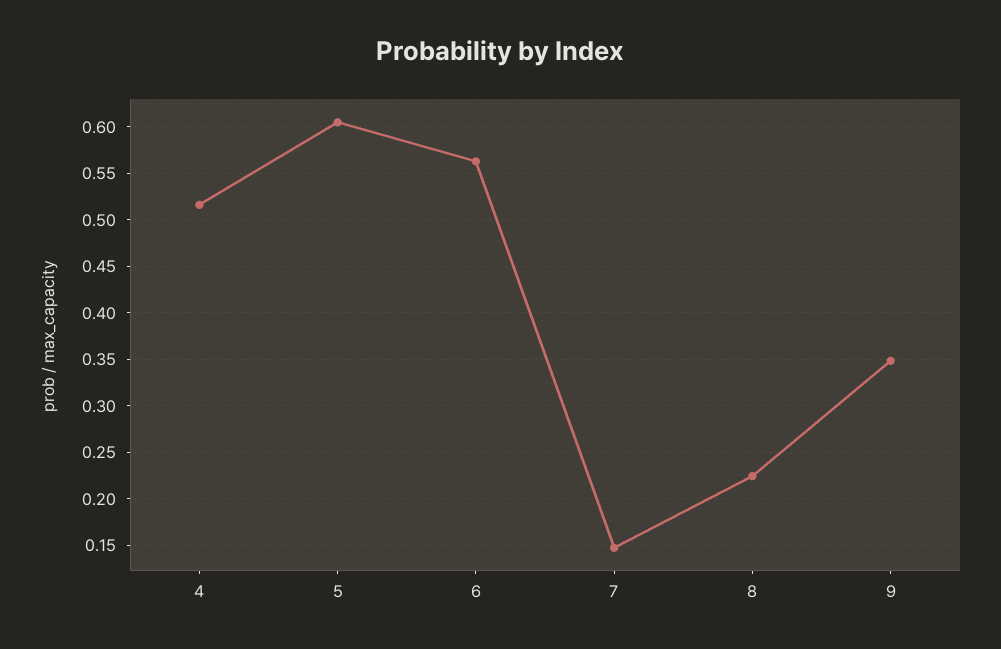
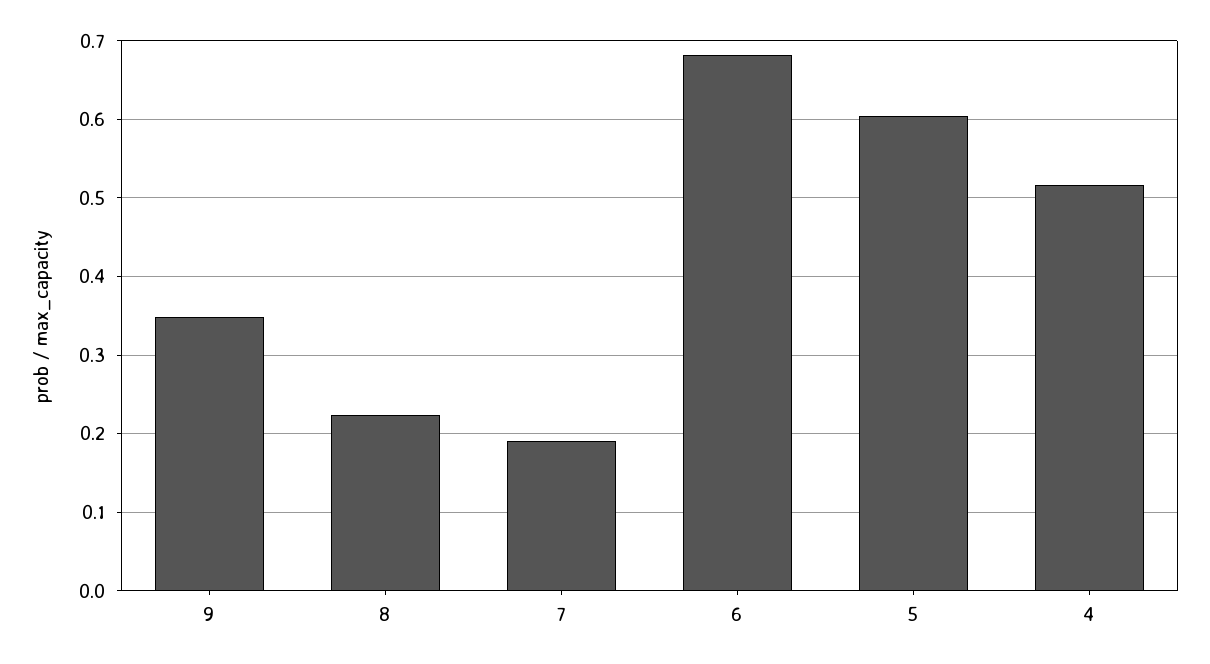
  {
    "4": 0.52,
    "5": 0.6,
-   "6": 0.56,
+   "6": 0.68,
-   "7": 0.15,
+   "7": 0.19,
    "8": 0.22,
    "9": 0.35
  }

